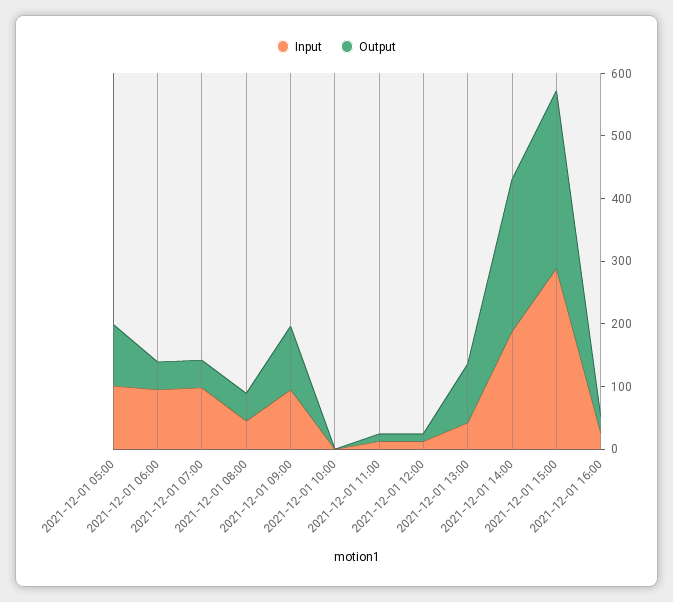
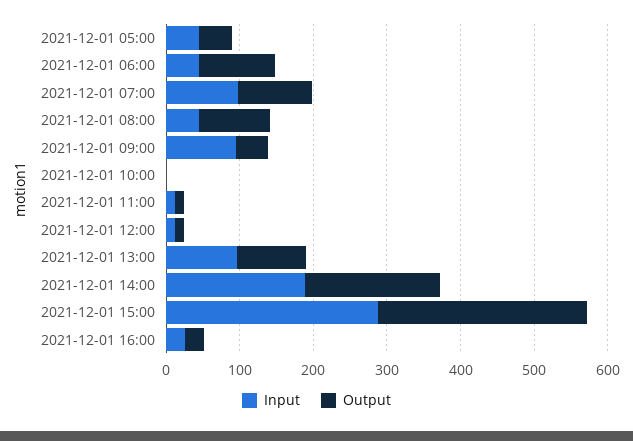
  {
    "Input": {
-     "2021-12-01 05:00": 100,
+     "2021-12-01 05:00": 40,
-     "2021-12-01 06:00": 100,
+     "2021-12-01 06:00": 40,
      "2021-12-01 07:00": 100,
      "2021-12-01 08:00": 40,
      "2021-12-01 09:00": 100,
      "2021-12-01 10:00": 0,
      "2021-12-01 11:00": 20,
      "2021-12-01 12:00": 20,
-     "2021-12-01 13:00": 40,
+     "2021-12-01 13:00": 100,
      "2021-12-01 14:00": 180,
      "2021-12-01 15:00": 280,
      "2021-12-01 16:00": 20
    },
    "Output": {
-     "2021-12-01 05:00": 100,
+     "2021-12-01 05:00": 40,
-     "2021-12-01 06:00": 40,
+     "2021-12-01 06:00": 100,
-     "2021-12-01 07:00": 40,
+     "2021-12-01 07:00": 100,
-     "2021-12-01 08:00": 40,
+     "2021-12-01 08:00": 100,
-     "2021-12-01 09:00": 100,
+     "2021-12-01 09:00": 40,
      "2021-12-01 10:00": 0,
      "2021-12-01 11:00": 20,
      "2021-12-01 12:00": 20,
      "2021-12-01 13:00": 100,
-     "2021-12-01 14:00": 240,
+     "2021-12-01 14:00": 180,
      "2021-12-01 15:00": 280,
      "2021-12-01 16:00": 20
    }
  }

